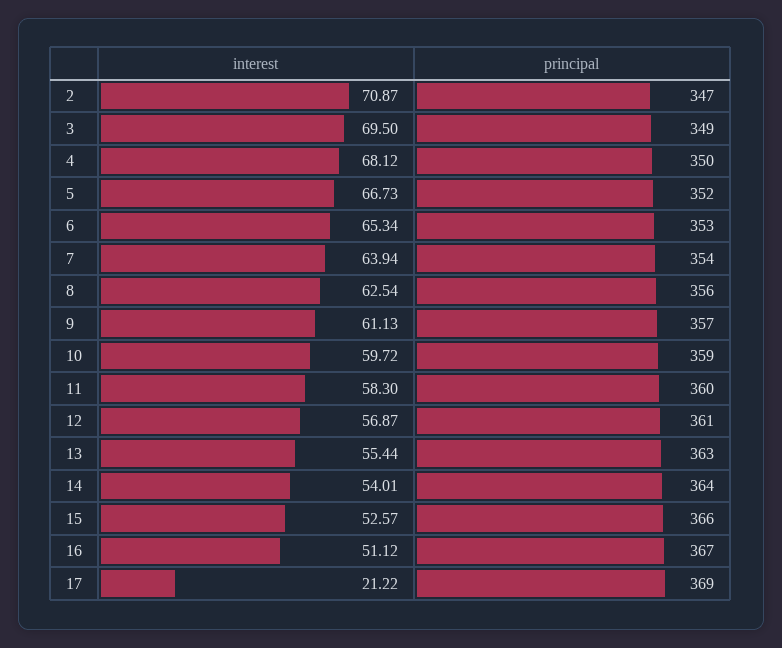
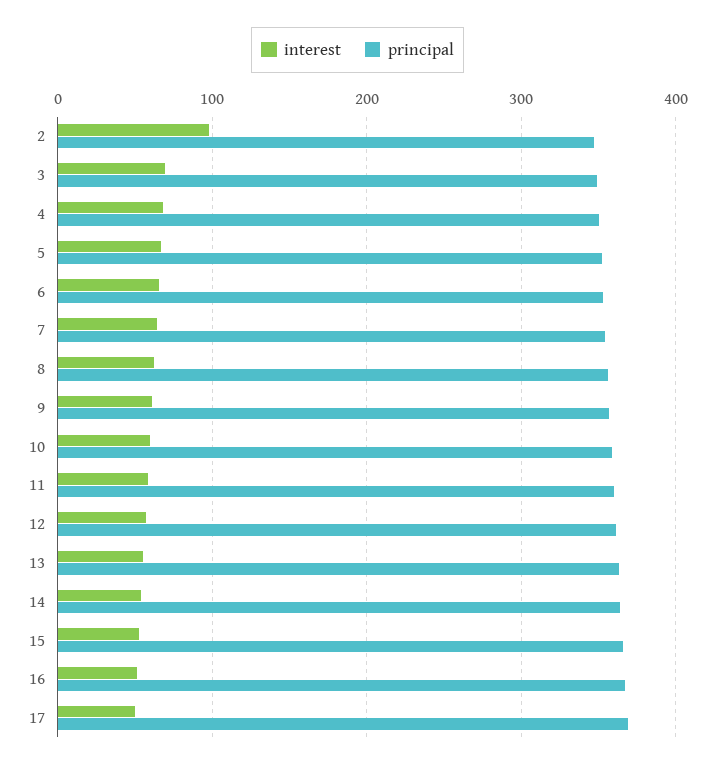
  {
    "interest": {
-     "2": 70.87,
+     "2": 100,
      "3": 69.5,
      "4": 68.12,
      "5": 66.73,
      "6": 65.34,
      "7": 63.94,
      "8": 62.54,
      "9": 61.13,
      "10": 59.72,
      "11": 58.3,
      "12": 56.87,
      "13": 55.44,
      "14": 54.01,
      "15": 52.57,
      "16": 51.12,
-     "17": 21.22
+     "17": 50
    },
    "principal": {
      "2": 347,
      "3": 349,
      "4": 350,
      "5": 352,
      "6": 353,
      "7": 354,
      "8": 356,
      "9": 357,
      "10": 359,
      "11": 360,
      "12": 361,
      "13": 363,
      "14": 364,
      "15": 366,
      "16": 367,
      "17": 369
    }
  }

